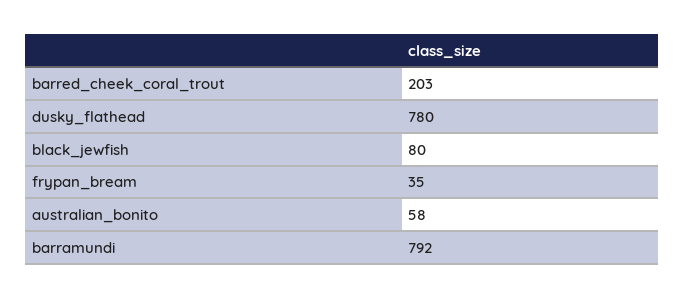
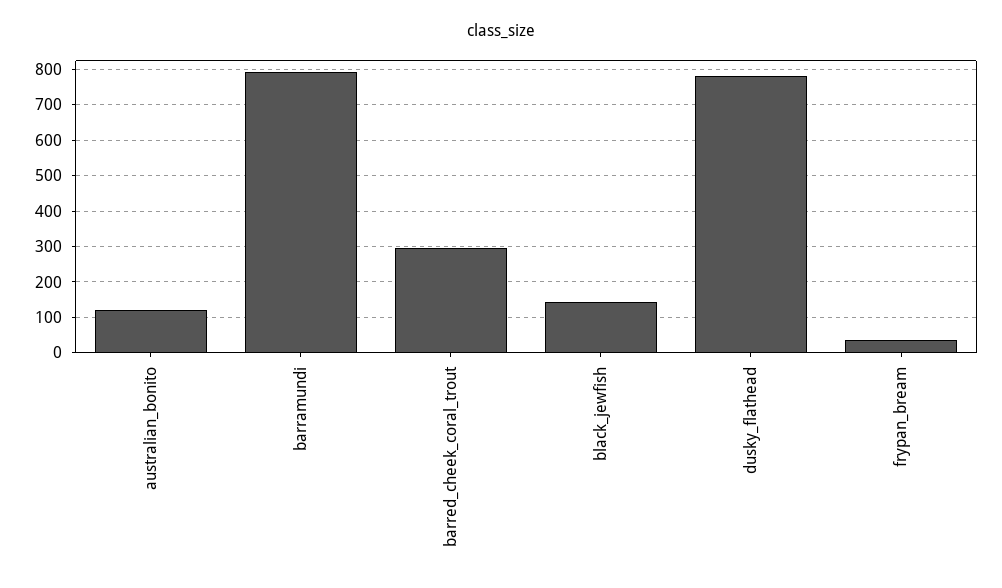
  {
-   "barred_cheek_coral_trout": 203,
+   "barred_cheek_coral_trout": 300,
    "dusky_flathead": 780,
-   "black_jewfish": 80,
+   "black_jewfish": 140,
    "frypan_bream": 35,
-   "australian_bonito": 58,
+   "australian_bonito": 120,
    "barramundi": 792
  }

